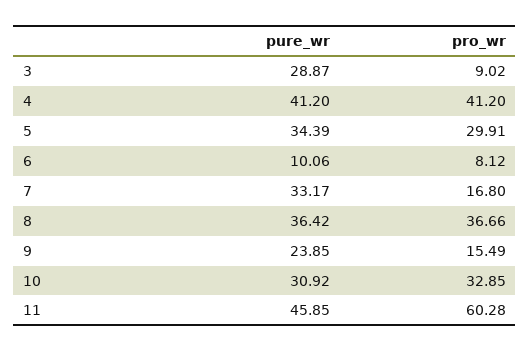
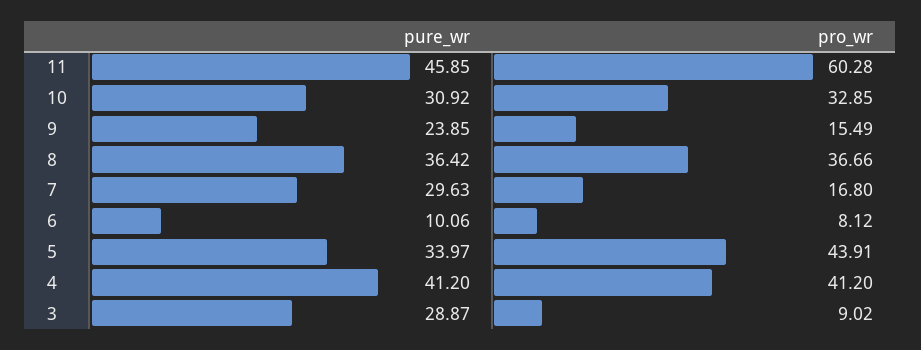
  {
    "pure_wr": {
      "3": 28.87,
      "4": 41.2,
-     "5": 34.39,
+     "5": 33.97,
      "6": 10.06,
-     "7": 33.17,
+     "7": 29.63,
      "8": 36.42,
      "9": 23.85,
      "10": 30.92,
      "11": 45.85
    },
    "pro_wr": {
      "3": 9.02,
      "4": 41.2,
-     "5": 29.91,
+     "5": 43.91,
      "6": 8.12,
      "7": 16.8,
      "8": 36.66,
      "9": 15.49,
      "10": 32.85,
      "11": 60.28
    }
  }

